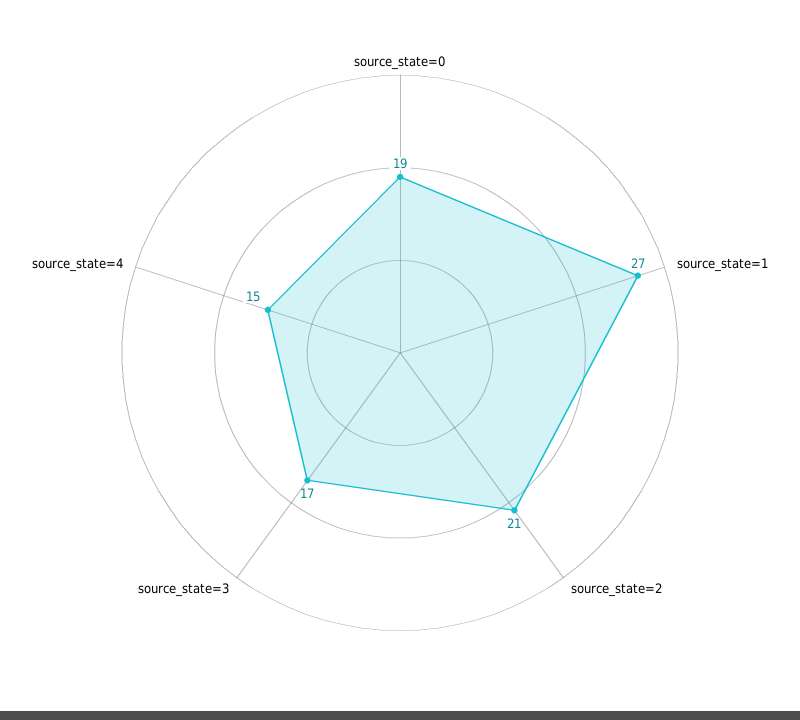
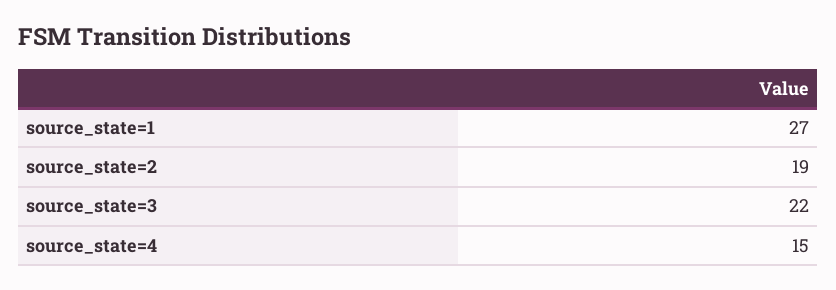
  {
-   "source_state=0": 19,
    "source_state=1": 27,
-   "source_state=2": 21,
+   "source_state=2": 19,
-   "source_state=3": 17,
+   "source_state=3": 22,
    "source_state=4": 15
  }

